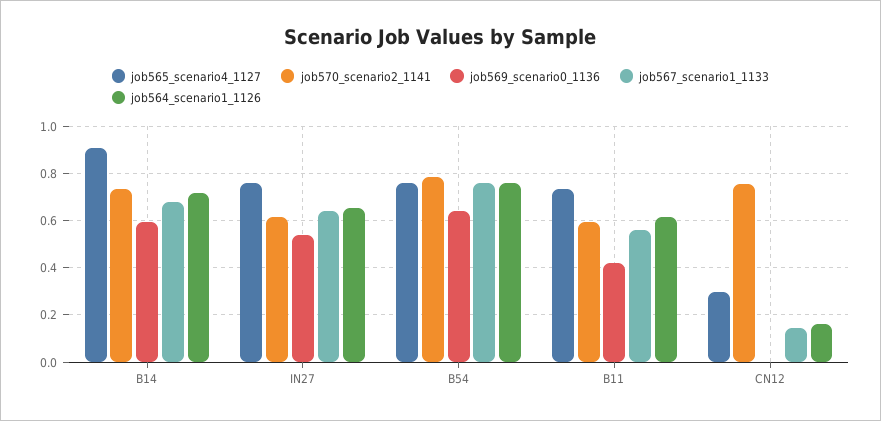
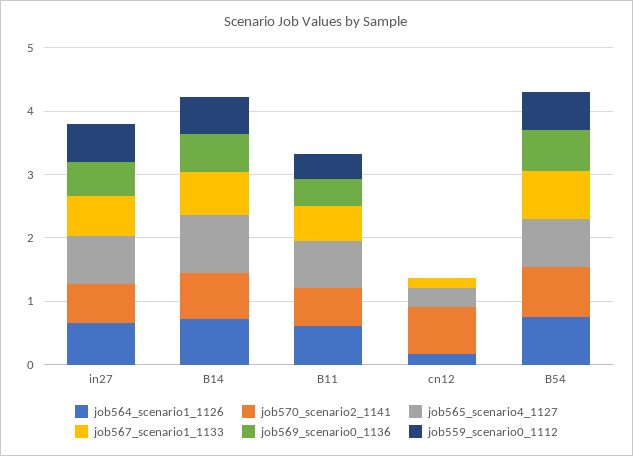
  {
    "job565_scenario4_1127": {
      "B14": 0.9,
      "IN27": 0.75,
      "B54": 0.75,
      "B11": 0.75,
      "CN12": 0.3
    },
    "job570_scenario2_1141": {
      "B14": 0.75,
      "IN27": 0.6,
      "B54": 0.8,
      "B11": 0.6,
      "CN12": 0.75
    },
    "job569_scenario0_1136": {
      "B14": 0.6,
      "IN27": 0.55,
      "B54": 0.65,
      "B11": 0.4,
      "CN12": 0
    },
    "job567_scenario1_1133": {
      "B14": 0.7,
      "IN27": 0.65,
      "B54": 0.75,
      "B11": 0.55,
      "CN12": 0.15
    },
    "job564_scenario1_1126": {
      "B14": 0.7,
      "IN27": 0.65,
      "B54": 0.75,
      "B11": 0.6,
      "CN12": 0.15
-   }
+   },
+   "job559_scenario0_1112": {
+     "IN27": 0.6,
+     "B14": 0.6,
+     "B11": 0.4,
+     "CN12": 0,
+     "B54": 0.6
+   }
  }

